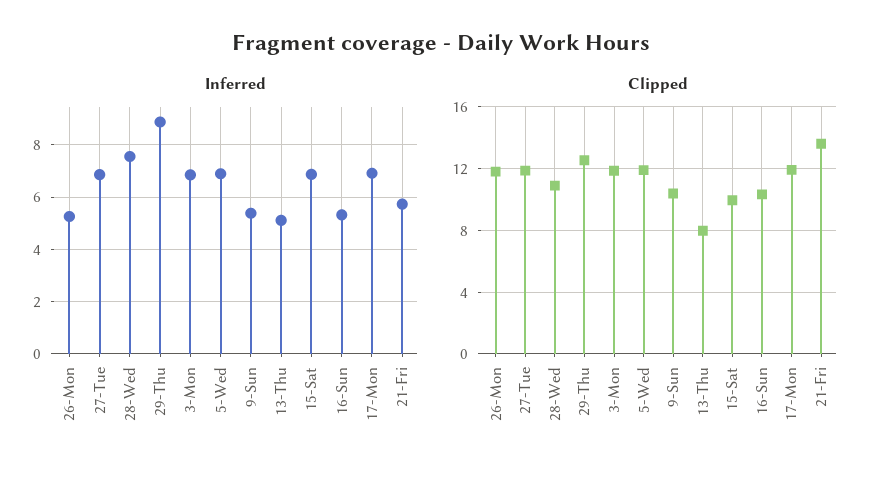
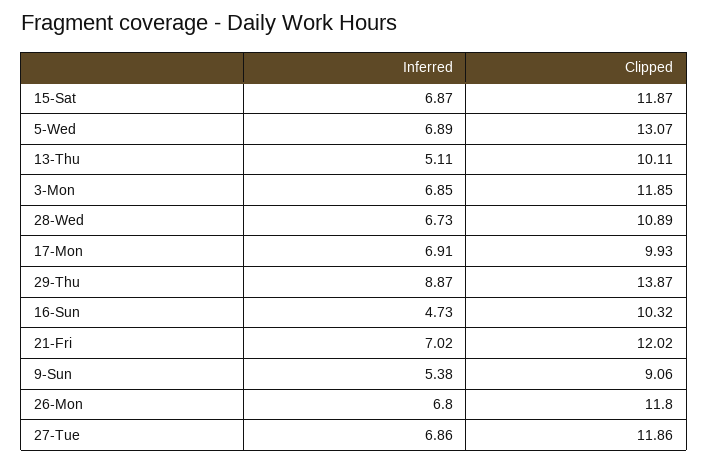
  {
    "Inferred": {
-     "26-Mon": 5.25,
+     "26-Mon": 6.8,
      "27-Tue": 6.86,
-     "28-Wed": 7.5,
+     "28-Wed": 6.73,
      "29-Thu": 8.87,
      "3-Mon": 6.85,
      "5-Wed": 6.89,
      "9-Sun": 5.38,
      "13-Thu": 5.11,
      "15-Sat": 6.87,
-     "16-Sun": 5.25,
+     "16-Sun": 4.73,
      "17-Mon": 6.91,
-     "21-Fri": 5.75
+     "21-Fri": 7.02
    },
    "Clipped": {
      "26-Mon": 11.8,
      "27-Tue": 11.86,
      "28-Wed": 10.89,
-     "29-Thu": 12.5,
+     "29-Thu": 13.87,
      "3-Mon": 11.85,
-     "5-Wed": 12,
+     "5-Wed": 13.07,
-     "9-Sun": 10.5,
+     "9-Sun": 9.06,
-     "13-Thu": 8,
+     "13-Thu": 10.11,
-     "15-Sat": 10,
+     "15-Sat": 11.87,
      "16-Sun": 10.32,
-     "17-Mon": 12,
+     "17-Mon": 9.93,
-     "21-Fri": 13.5
+     "21-Fri": 12.02
    }
  }

